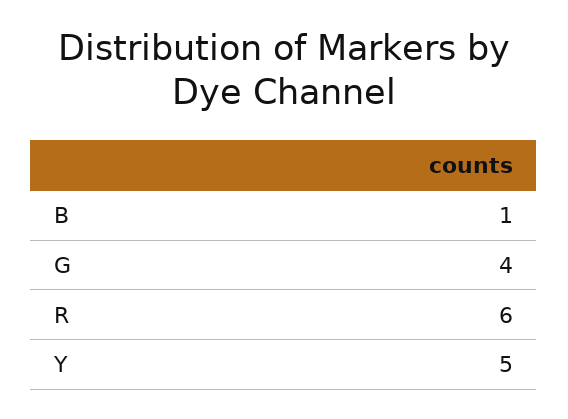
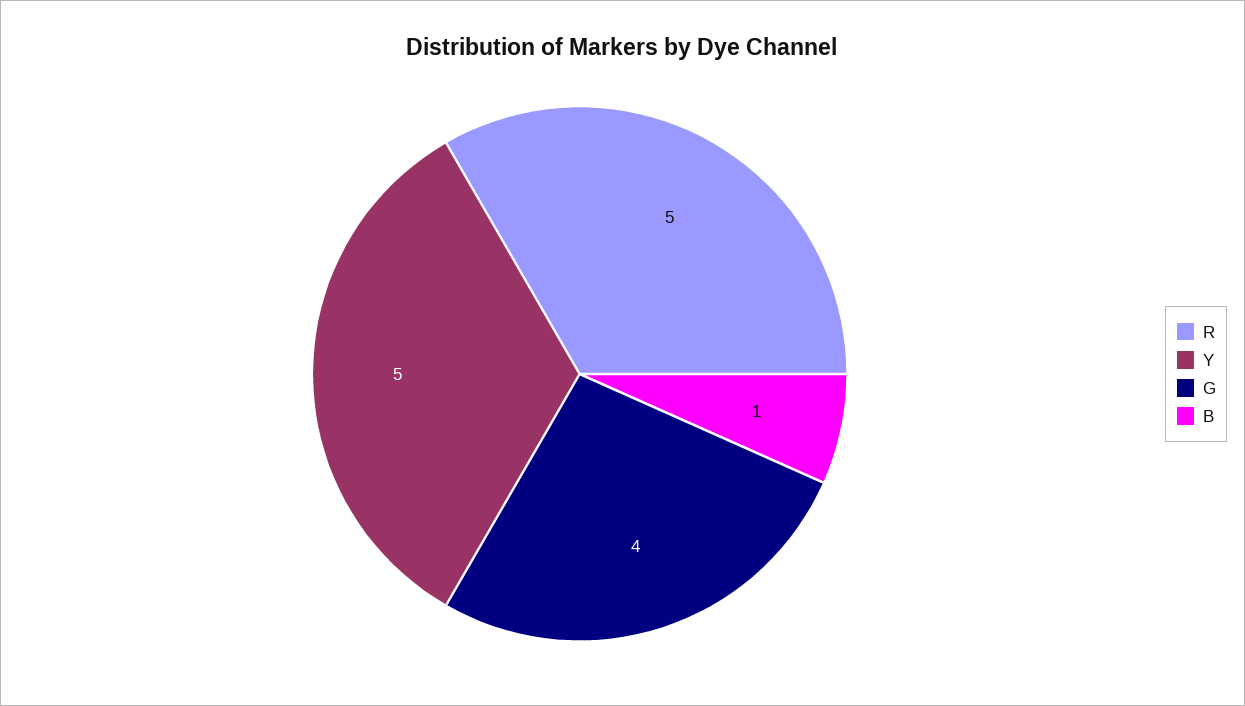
  {
    "B": 1,
    "G": 4,
-   "R": 6,
+   "R": 5,
    "Y": 5
  }

